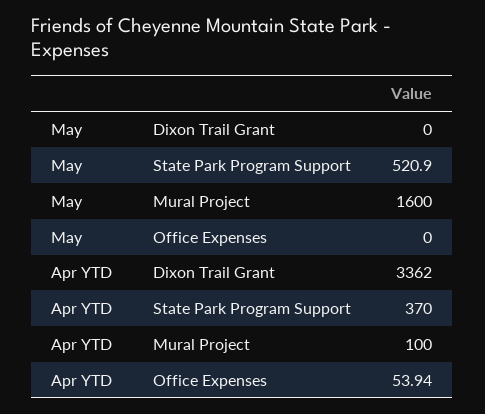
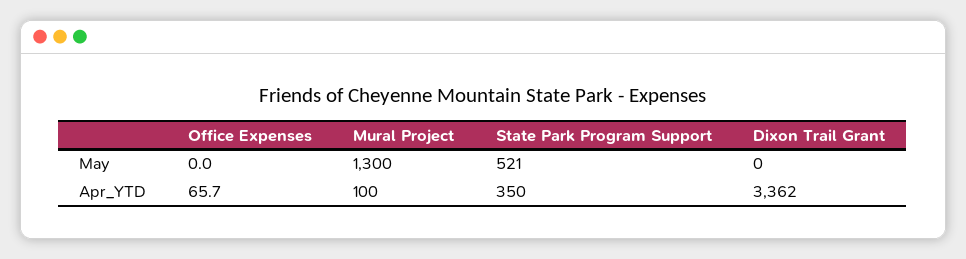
  {
    "May": {
      "Dixon Trail Grant": 0,
      "State Park Program Support": 520.9,
-     "Mural Project": 1600,
+     "Mural Project": 1300,
      "Office Expenses": 0
    },
    "Apr YTD": {
      "Dixon Trail Grant": 3362,
-     "State Park Program Support": 370,
+     "State Park Program Support": 350,
      "Mural Project": 100,
-     "Office Expenses": 53.94
+     "Office Expenses": 65.7
    }
  }

